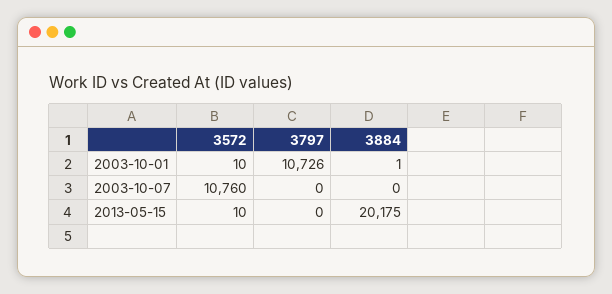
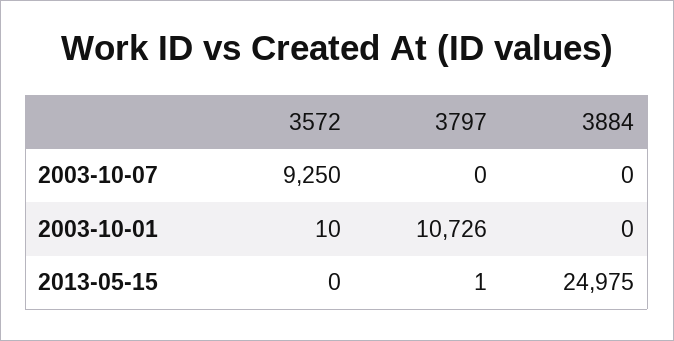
  {
    "3572": {
      "2003-10-01": 10,
-     "2003-10-07": 10760,
+     "2003-10-07": 9250,
-     "2013-05-15": 10
+     "2013-05-15": 0
    },
    "3797": {
      "2003-10-01": 10726,
      "2003-10-07": 0,
-     "2013-05-15": 0
+     "2013-05-15": 1
    },
    "3884": {
-     "2003-10-01": 1,
+     "2003-10-01": 0,
      "2003-10-07": 0,
-     "2013-05-15": 20175
+     "2013-05-15": 24975
    }
  }

